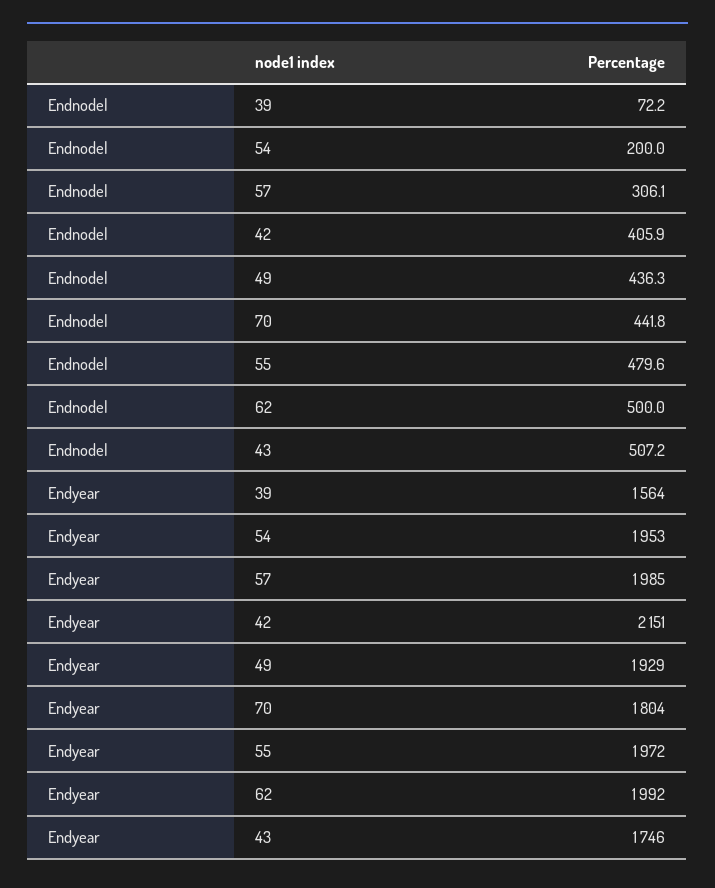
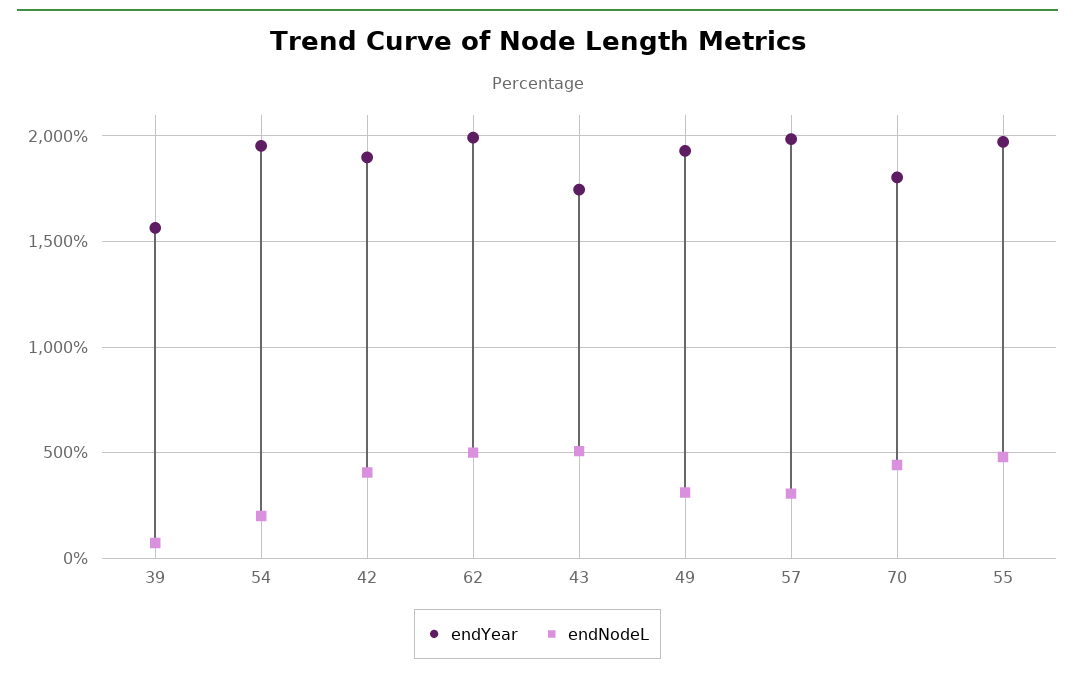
  {
    "Endnodel": {
      "39": 72.2,
      "54": 200,
      "57": 306.1,
      "42": 405.9,
-     "49": 436.3,
+     "49": 300,
      "70": 441.8,
      "55": 479.6,
      "62": 500,
      "43": 507.2
    },
    "Endyear": {
      "39": 1564,
      "54": 1953,
      "57": 1985,
-     "42": 2151,
+     "42": 1900,
      "49": 1929,
      "70": 1804,
      "55": 1972,
      "62": 1992,
      "43": 1746
    }
  }

